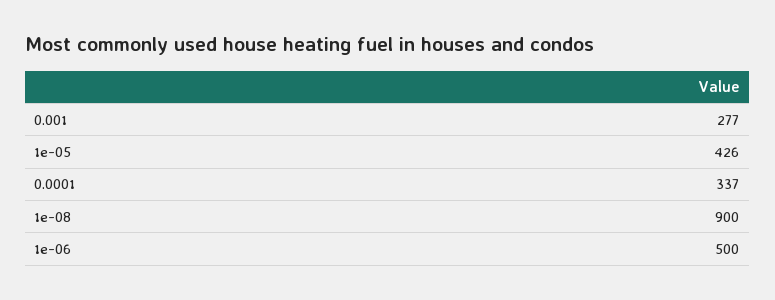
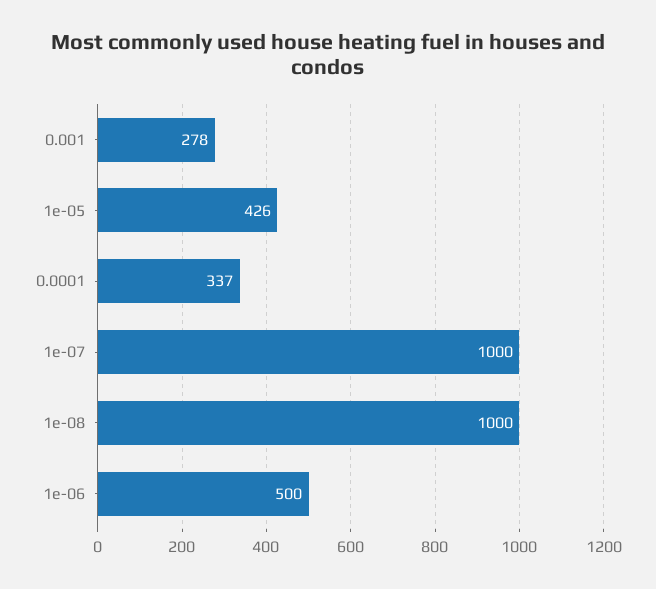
  {
-   "0.001": 277,
+   "0.001": 278,
    "1e-05": 426,
    "0.0001": 337,
-   "1e-08": 900,
+   "1e-08": 1000,
-   "1e-06": 500
+   "1e-06": 500,
+   "1e-07": 1000
  }

